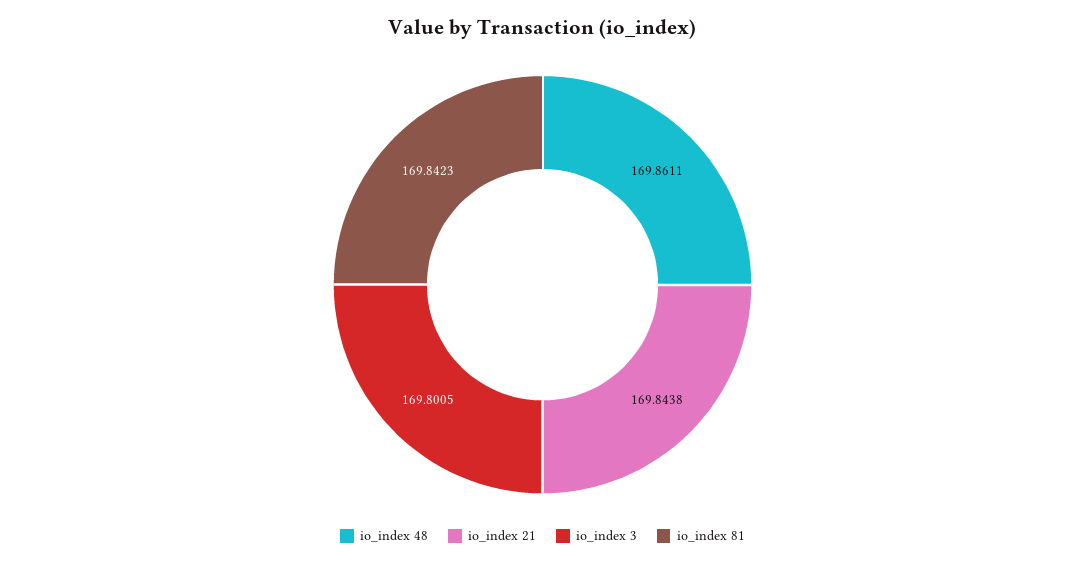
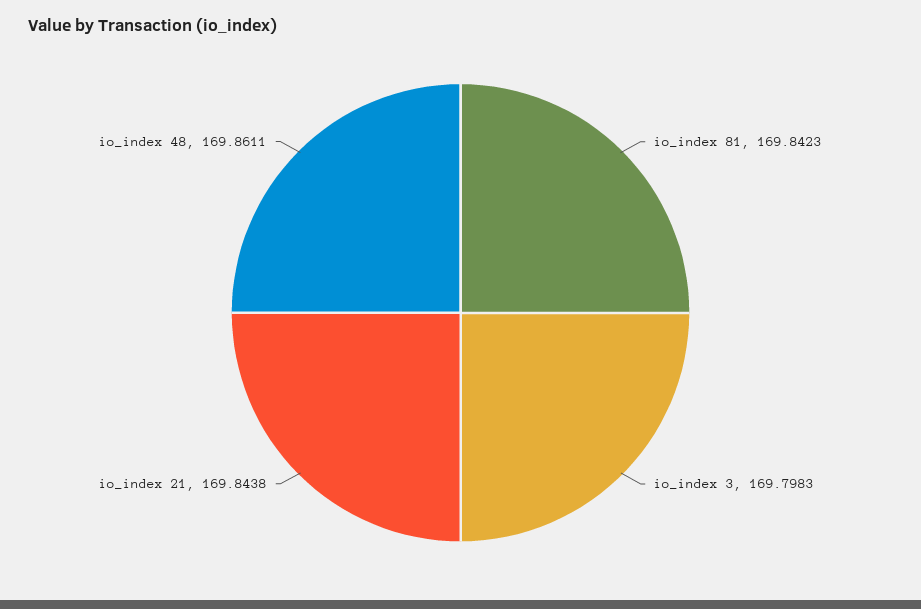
  {
    "io_index 48": 169.8611,
    "io_index 21": 169.8438,
-   "io_index 3": 169.8005,
+   "io_index 3": 169.7983,
    "io_index 81": 169.8423
  }

